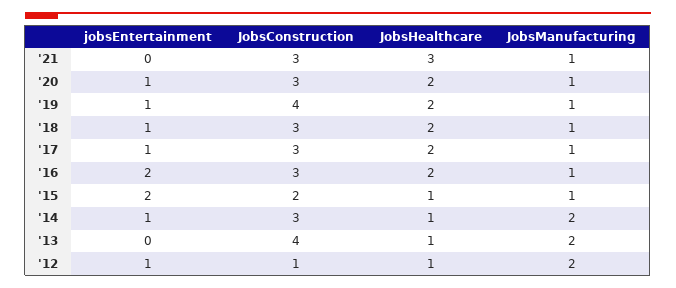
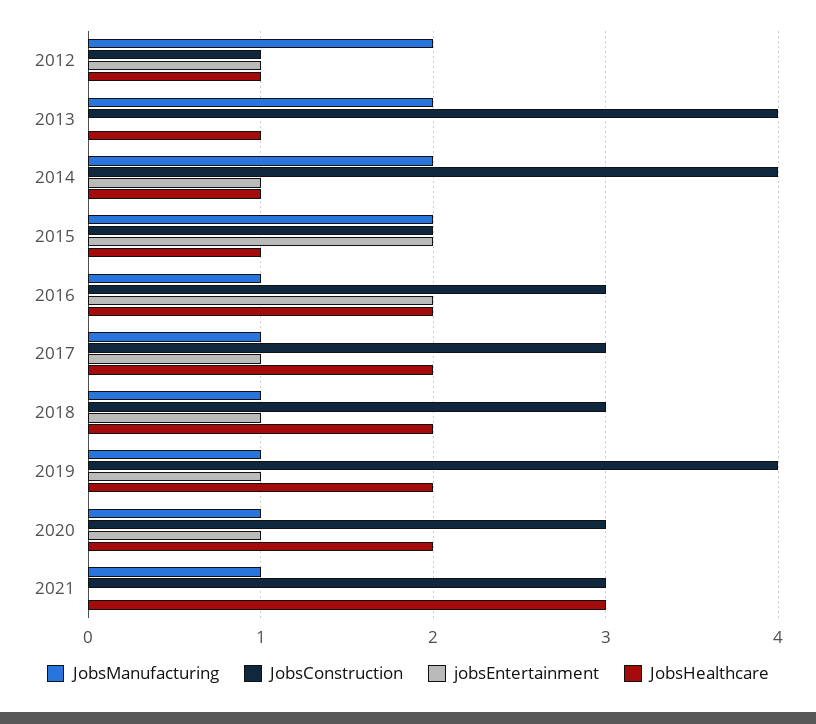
  {
    "jobsEntertainment": {
      "'21": 0,
      "'20": 1,
      "'19": 1,
      "'18": 1,
      "'17": 1,
      "'16": 2,
      "'15": 2,
      "'14": 1,
      "'13": 0,
      "'12": 1
    },
    "JobsConstruction": {
      "'21": 3,
      "'20": 3,
      "'19": 4,
      "'18": 3,
      "'17": 3,
      "'16": 3,
      "'15": 2,
-     "'14": 3,
+     "'14": 4,
      "'13": 4,
      "'12": 1
    },
    "JobsHealthcare": {
      "'21": 3,
      "'20": 2,
      "'19": 2,
      "'18": 2,
      "'17": 2,
      "'16": 2,
      "'15": 1,
      "'14": 1,
      "'13": 1,
      "'12": 1
    },
    "JobsManufacturing": {
      "'21": 1,
      "'20": 1,
      "'19": 1,
      "'18": 1,
      "'17": 1,
      "'16": 1,
-     "'15": 1,
+     "'15": 2,
      "'14": 2,
      "'13": 2,
      "'12": 2
    }
  }

